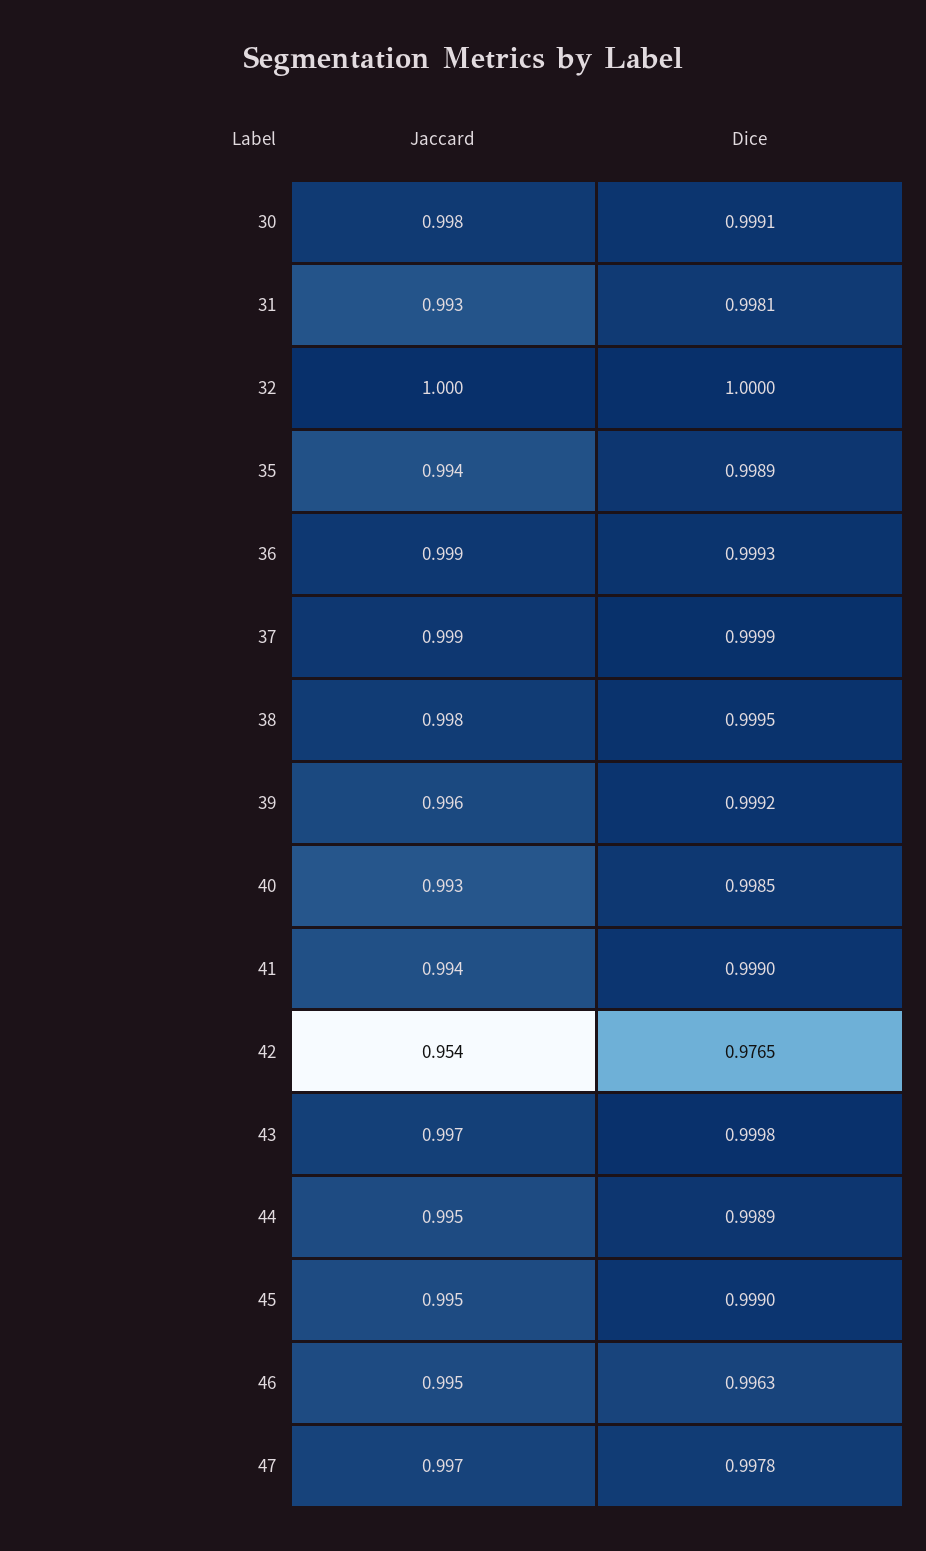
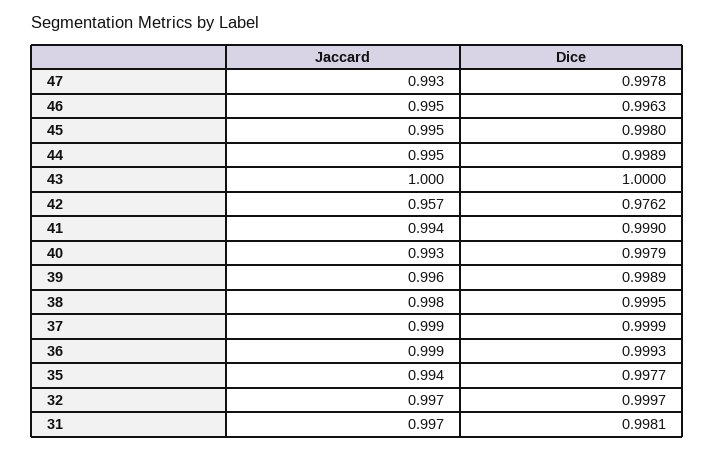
  {
    "Jaccard": {
-     "30": 0.998,
-     "31": 0.993,
+     "31": 0.997,
-     "32": 1,
+     "32": 0.997,
      "35": 0.994,
      "36": 0.999,
      "37": 0.999,
      "38": 0.998,
      "39": 0.996,
      "40": 0.993,
      "41": 0.994,
-     "42": 0.954,
+     "42": 0.957,
-     "43": 0.997,
+     "43": 1,
      "44": 0.995,
      "45": 0.995,
      "46": 0.995,
-     "47": 0.997
+     "47": 0.993
    },
    "Dice": {
-     "30": 0.9991,
      "31": 0.9981,
-     "32": 1,
+     "32": 0.9997,
-     "35": 0.9989,
+     "35": 0.9977,
      "36": 0.9993,
      "37": 0.9999,
      "38": 0.9995,
-     "39": 0.9992,
+     "39": 0.9989,
-     "40": 0.9985,
+     "40": 0.9979,
      "41": 0.999,
-     "42": 0.9765,
+     "42": 0.9762,
-     "43": 0.9998,
+     "43": 1,
      "44": 0.9989,
-     "45": 0.999,
+     "45": 0.998,
      "46": 0.9963,
      "47": 0.9978
    }
  }

